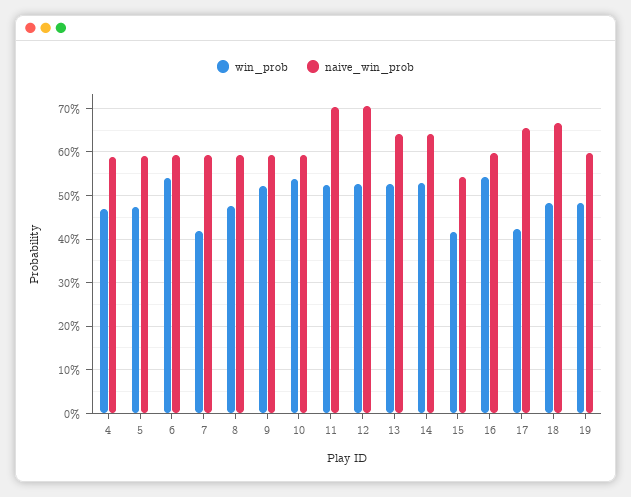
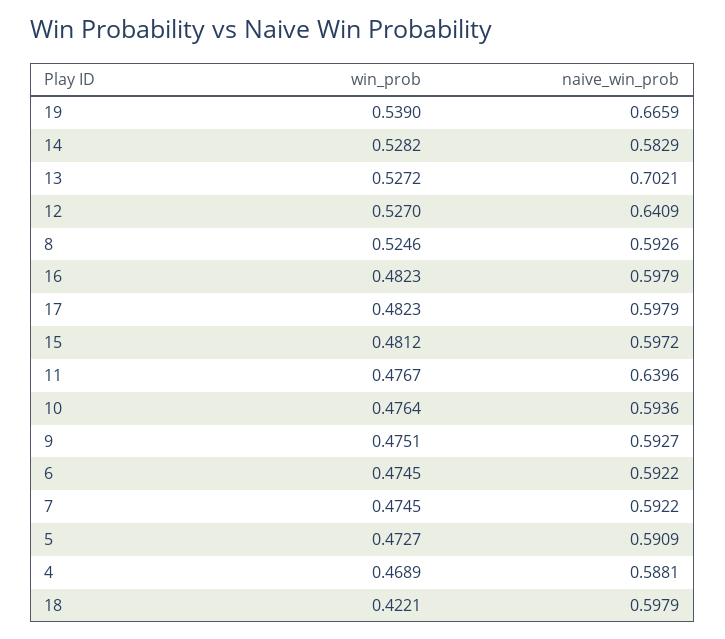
  {
    "win_prob": {
      "4": 0.4689,
      "5": 0.4727,
-     "6": 0.54,
+     "6": 0.4745,
-     "7": 0.42,
+     "7": 0.4745,
-     "8": 0.48,
+     "8": 0.5246,
-     "9": 0.52,
+     "9": 0.4751,
-     "10": 0.54,
+     "10": 0.4764,
-     "11": 0.52,
+     "11": 0.4767,
      "12": 0.527,
      "13": 0.5272,
      "14": 0.5282,
-     "15": 0.42,
+     "15": 0.4812,
-     "16": 0.54,
+     "16": 0.4823,
-     "17": 0.42,
+     "17": 0.4823,
-     "18": 0.48,
+     "18": 0.4221,
-     "19": 0.48
+     "19": 0.539
    },
    "naive_win_prob": {
      "4": 0.5881,
      "5": 0.5909,
      "6": 0.5922,
      "7": 0.5922,
      "8": 0.5926,
      "9": 0.5927,
      "10": 0.5936,
-     "11": 0.7,
+     "11": 0.6396,
-     "12": 0.7,
+     "12": 0.6409,
-     "13": 0.64,
+     "13": 0.7021,
-     "14": 0.64,
+     "14": 0.5829,
-     "15": 0.54,
+     "15": 0.5972,
      "16": 0.5979,
-     "17": 0.66,
+     "17": 0.5979,
-     "18": 0.66,
+     "18": 0.5979,
-     "19": 0.6
+     "19": 0.6659
    }
  }

